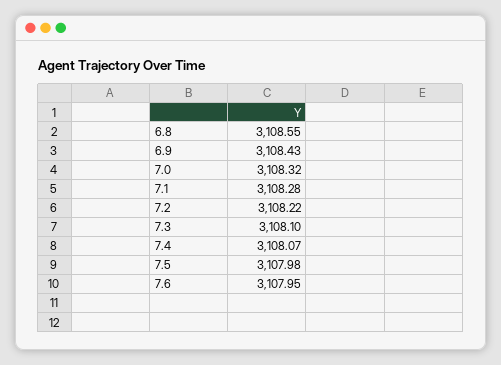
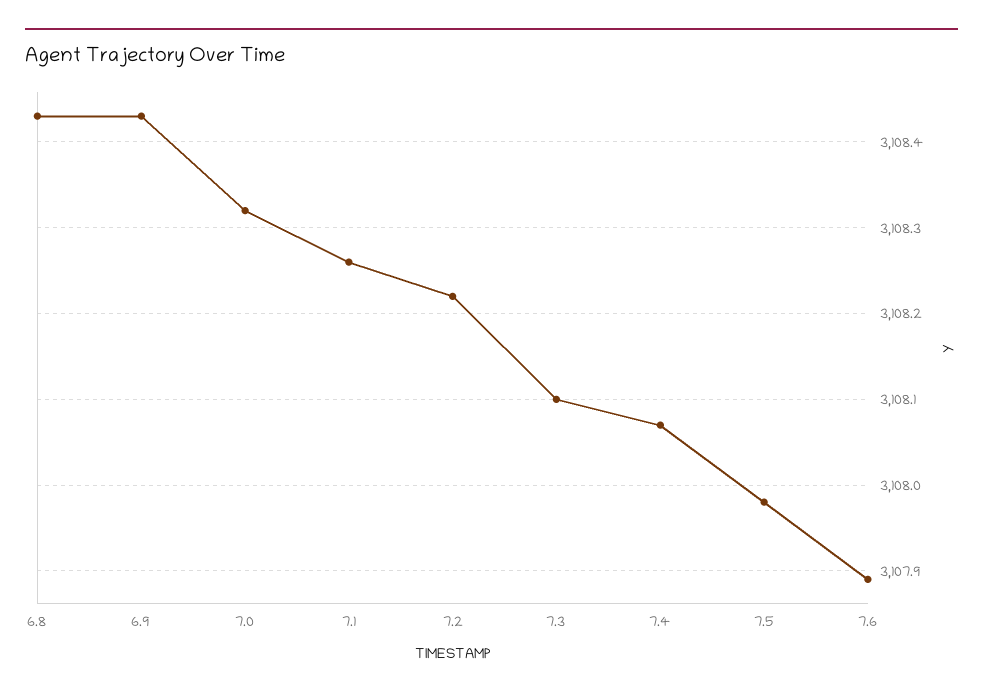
  {
-   "6.8": 3108.55,
+   "6.8": 3108.43,
    "6.9": 3108.43,
    "7.0": 3108.32,
-   "7.1": 3108.28,
+   "7.1": 3108.26,
    "7.2": 3108.22,
    "7.3": 3108.1,
    "7.4": 3108.07,
    "7.5": 3107.98,
-   "7.6": 3107.95
+   "7.6": 3107.89
  }

